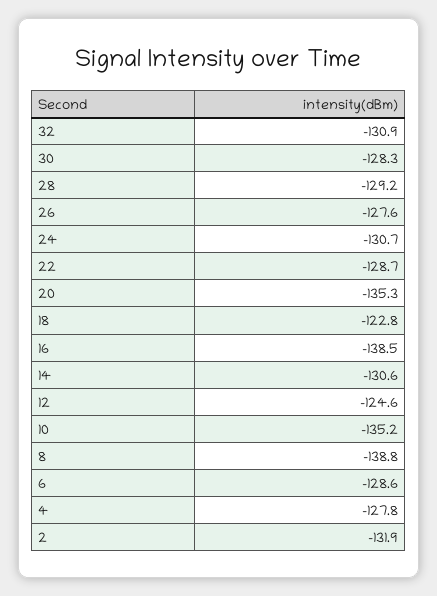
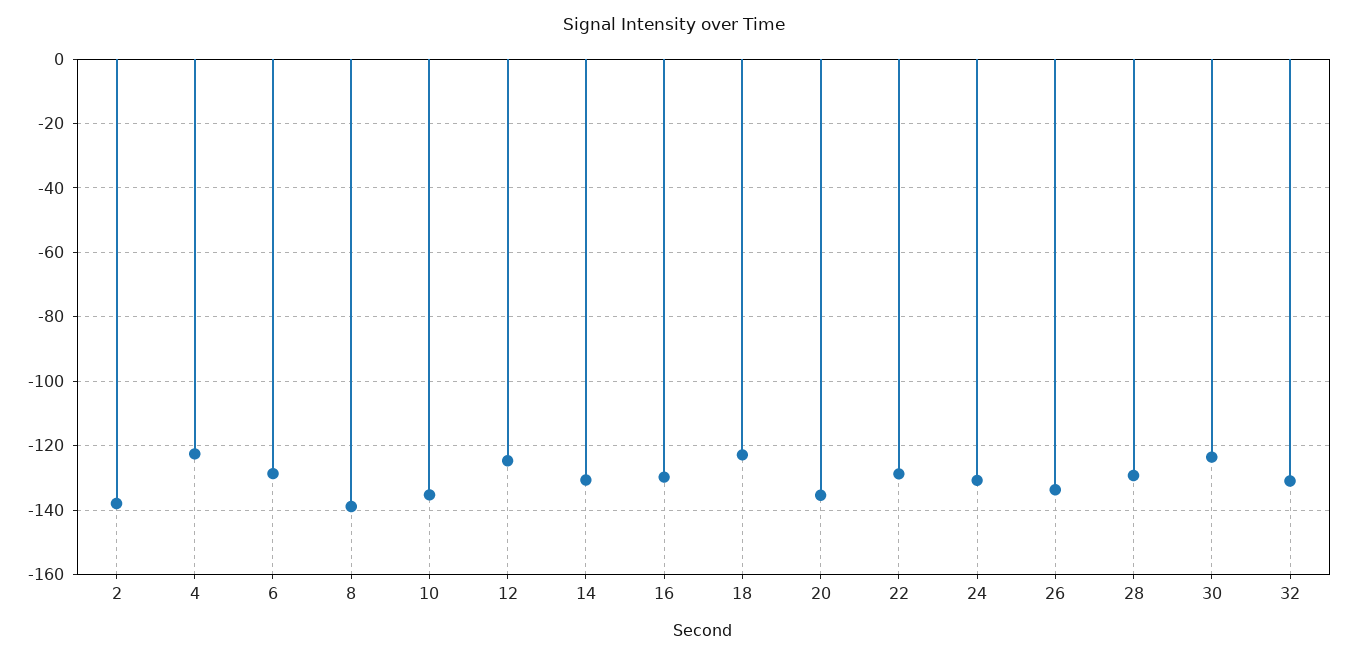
  {
    "32": -130.9,
-   "30": -128.3,
+   "30": -124,
    "28": -129.2,
-   "26": -127.6,
+   "26": -134,
    "24": -130.7,
    "22": -128.7,
    "20": -135.3,
    "18": -122.8,
-   "16": -138.5,
+   "16": -130,
    "14": -130.6,
    "12": -124.6,
    "10": -135.2,
    "8": -138.8,
    "6": -128.6,
-   "4": -127.8,
+   "4": -122,
-   "2": -131.9
+   "2": -138
  }

